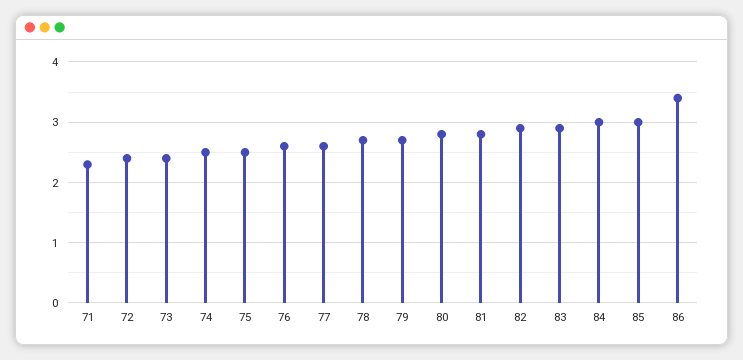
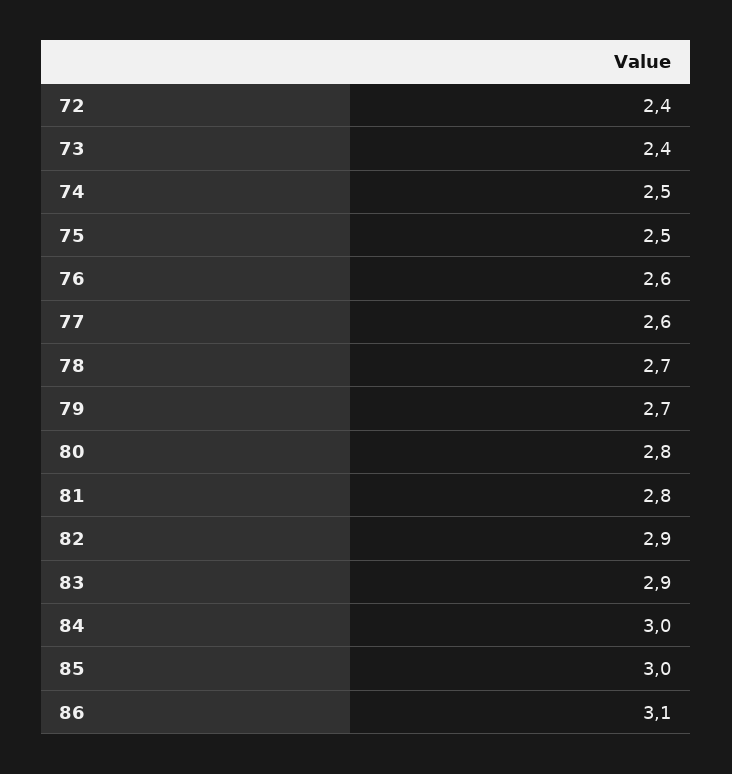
  {
-   "71": 2.3,
    "72": 2.4,
    "73": 2.4,
    "74": 2.5,
    "75": 2.5,
    "76": 2.6,
    "77": 2.6,
    "78": 2.7,
    "79": 2.7,
    "80": 2.8,
    "81": 2.8,
    "82": 2.9,
    "83": 2.9,
    "84": 3,
    "85": 3,
-   "86": 3.4
+   "86": 3.1
  }

